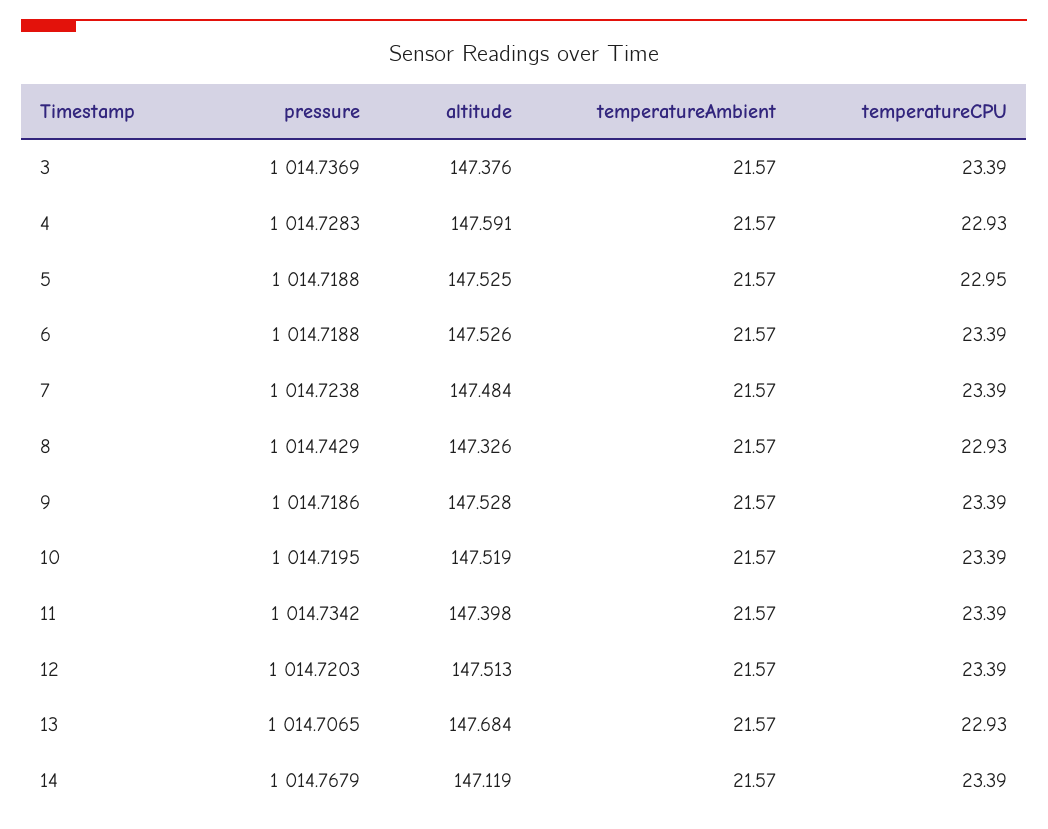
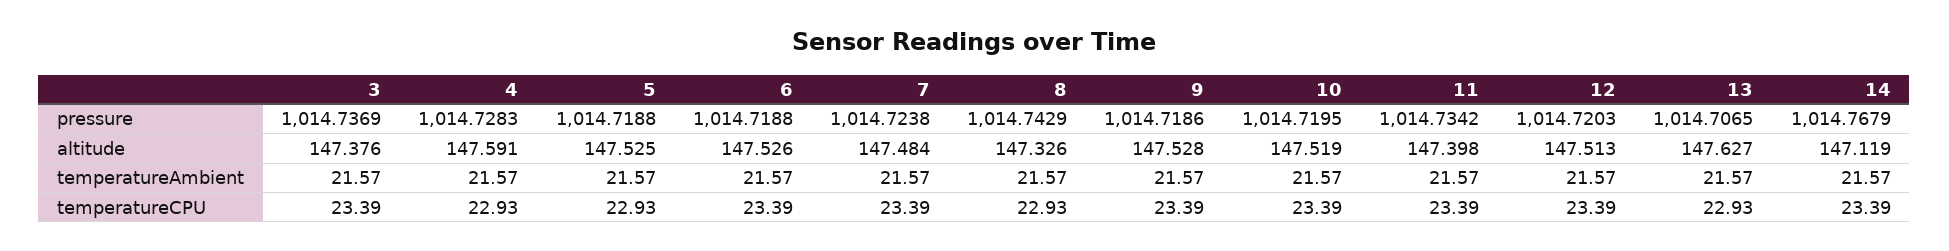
  {
    "pressure": {
      "3": 1014.7369,
      "4": 1014.7283,
      "5": 1014.7188,
      "6": 1014.7188,
      "7": 1014.7238,
      "8": 1014.7429,
      "9": 1014.7186,
      "10": 1014.7195,
      "11": 1014.7342,
      "12": 1014.7203,
      "13": 1014.7065,
      "14": 1014.7679
    },
    "altitude": {
      "3": 147.376,
      "4": 147.591,
      "5": 147.525,
      "6": 147.526,
      "7": 147.484,
      "8": 147.326,
      "9": 147.528,
      "10": 147.519,
      "11": 147.398,
      "12": 147.513,
-     "13": 147.684,
+     "13": 147.627,
      "14": 147.119
    },
    "temperatureAmbient": {
      "3": 21.57,
      "4": 21.57,
      "5": 21.57,
      "6": 21.57,
      "7": 21.57,
      "8": 21.57,
      "9": 21.57,
      "10": 21.57,
      "11": 21.57,
      "12": 21.57,
      "13": 21.57,
      "14": 21.57
    },
    "temperatureCPU": {
      "3": 23.39,
      "4": 22.93,
-     "5": 22.95,
+     "5": 22.93,
      "6": 23.39,
      "7": 23.39,
      "8": 22.93,
      "9": 23.39,
      "10": 23.39,
      "11": 23.39,
      "12": 23.39,
      "13": 22.93,
      "14": 23.39
    }
  }

